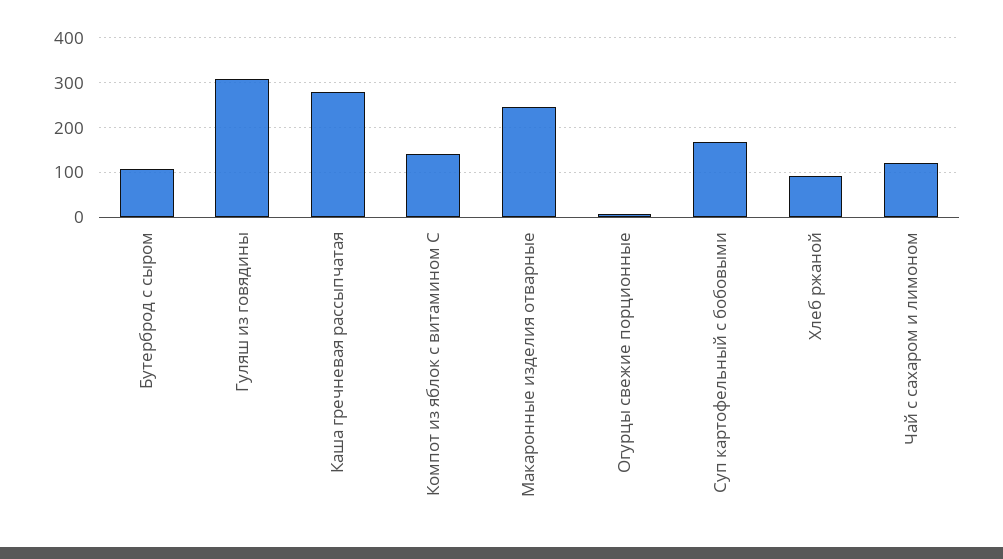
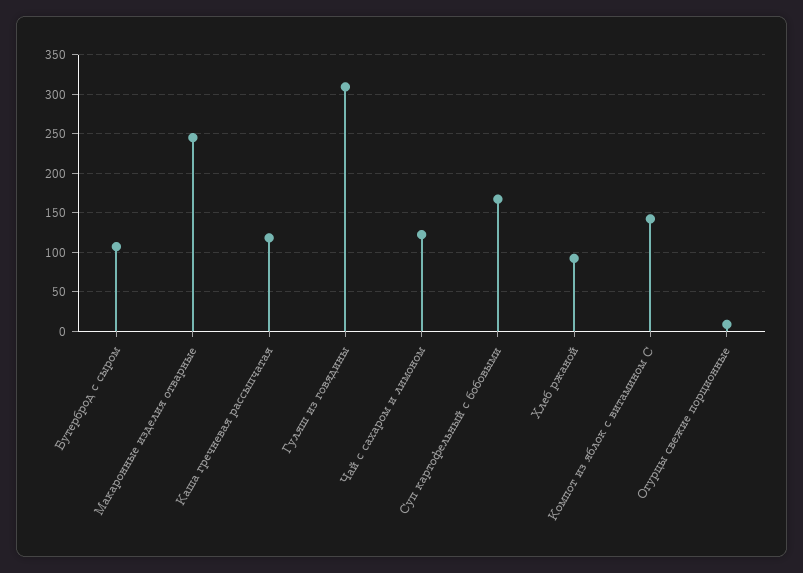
  {
    "Бутерброд с сыром": 110,
    "Гуляш из говядины": 310,
-   "Каша гречневая рассыпчатая": 280,
+   "Каша гречневая рассыпчатая": 120,
    "Компот из яблок с витамином С": 140,
    "Макаронные изделия отварные": 250,
    "Огурцы свежие порционные": 10,
    "Суп картофельный с бобовыми": 170,
    "Хлеб ржаной": 90,
    "Чай с сахаром и лимоном": 120
  }

